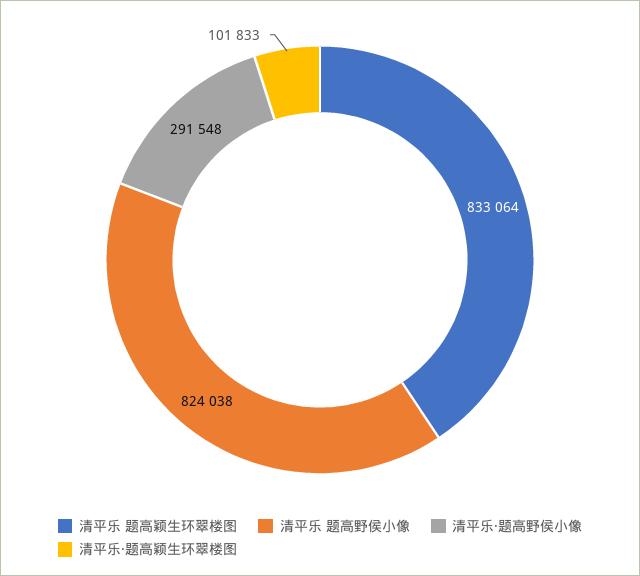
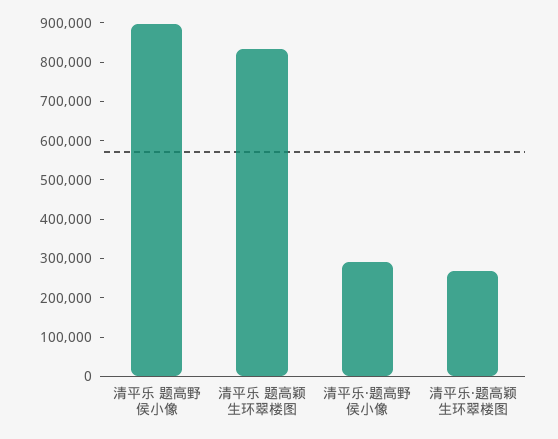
  {
    "清平乐 题高颖生环翠楼图": 833064,
-   "清平乐 题高野侯小像": 824038,
+   "清平乐 题高野侯小像": 900000,
    "清平乐·题高野侯小像": 291548,
-   "清平乐·题高颖生环翠楼图": 101833
+   "清平乐·题高颖生环翠楼图": 275000
  }

